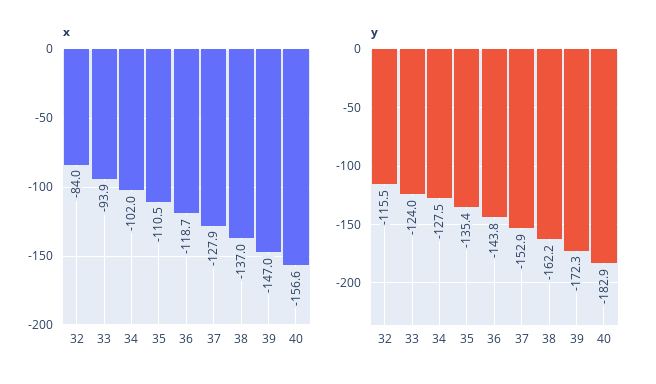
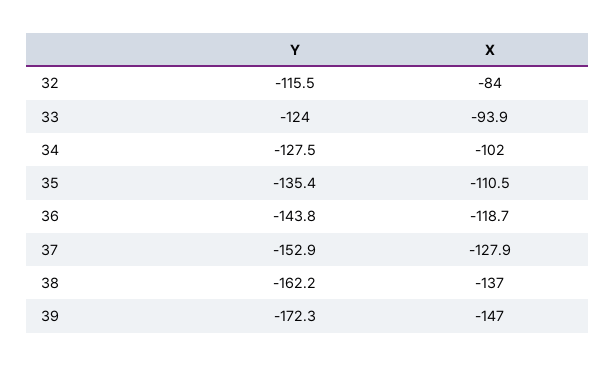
  {
    "x": {
      "32": -84,
      "33": -93.9,
      "34": -102,
      "35": -110.5,
      "36": -118.7,
      "37": -127.9,
      "38": -137,
-     "39": -147,
+     "39": -147
-     "40": -156.6
    },
    "y": {
      "32": -115.5,
      "33": -124,
      "34": -127.5,
      "35": -135.4,
      "36": -143.8,
      "37": -152.9,
      "38": -162.2,
-     "39": -172.3,
+     "39": -172.3
-     "40": -182.9
    }
  }

